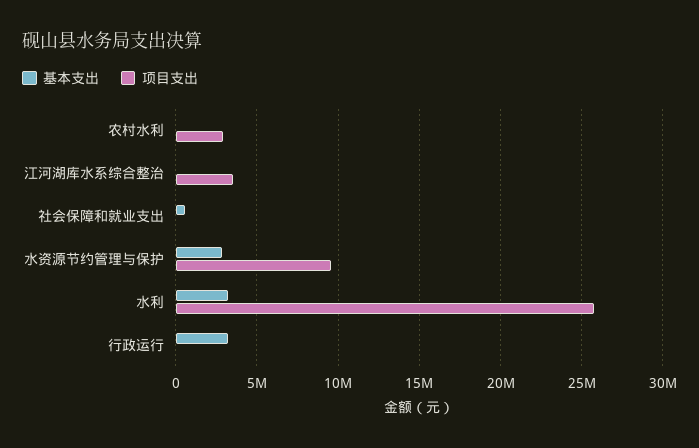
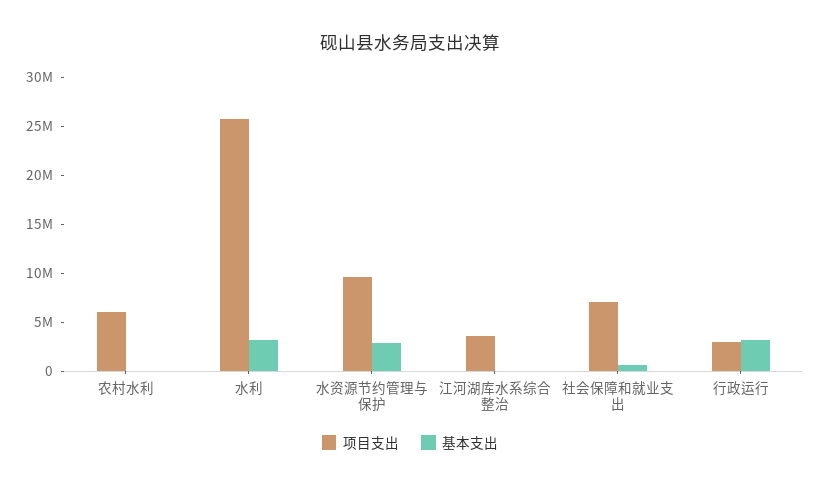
  {
    "基本支出": {
      "农村水利": 0,
      "江河湖库水系综合整治": 0,
      "社会保障和就业支出": 500000,
      "水资源节约管理与保护": 3000000,
      "水利": 3000000,
      "行政运行": 3000000
    },
    "项目支出": {
-     "农村水利": 3000000,
+     "农村水利": 6000000,
      "江河湖库水系综合整治": 3500000,
-     "社会保障和就业支出": 0,
+     "社会保障和就业支出": 7000000,
      "水资源节约管理与保护": 9500000,
      "水利": 26000000,
-     "行政运行": 0
+     "行政运行": 3000000
    }
  }

